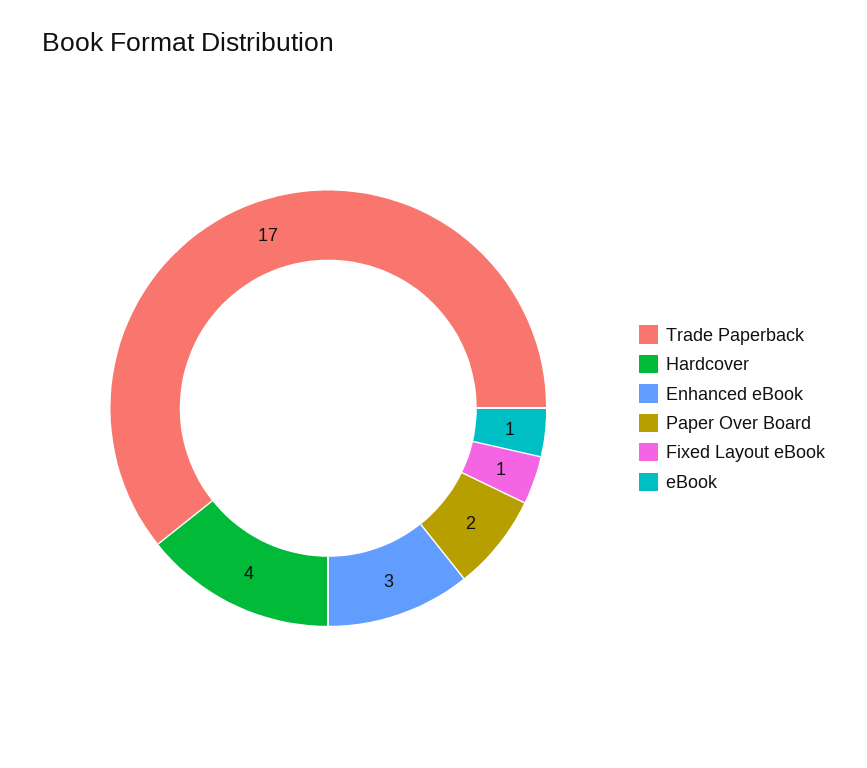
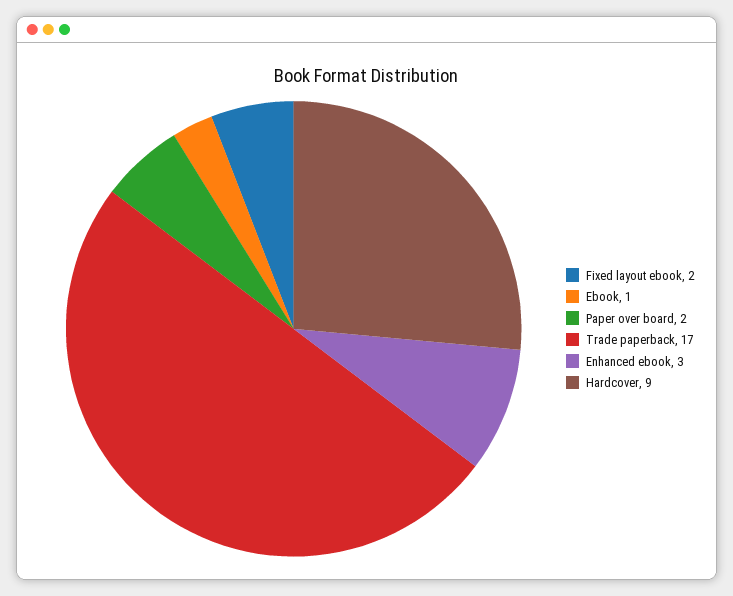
  {
    "Trade Paperback": 17,
-   "Hardcover": 4,
+   "Hardcover": 9,
    "Enhanced eBook": 3,
    "Paper Over Board": 2,
-   "Fixed Layout eBook": 1,
+   "Fixed Layout eBook": 2,
    "eBook": 1
  }

